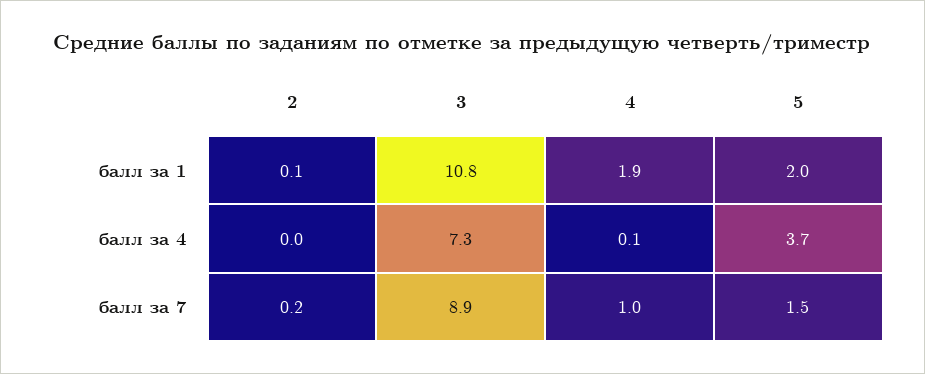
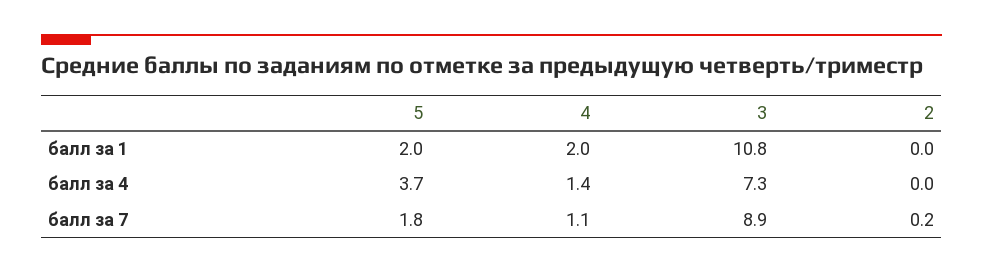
  {
    "2": {
-     "балл за 1": 0.1,
+     "балл за 1": 0,
      "балл за 4": 0,
      "балл за 7": 0.2
    },
    "3": {
      "балл за 1": 10.8,
      "балл за 4": 7.3,
      "балл за 7": 8.9
    },
    "4": {
-     "балл за 1": 1.9,
+     "балл за 1": 2,
-     "балл за 4": 0.1,
+     "балл за 4": 1.4,
-     "балл за 7": 1
+     "балл за 7": 1.1
    },
    "5": {
      "балл за 1": 2,
      "балл за 4": 3.7,
-     "балл за 7": 1.5
+     "балл за 7": 1.8
    }
  }

